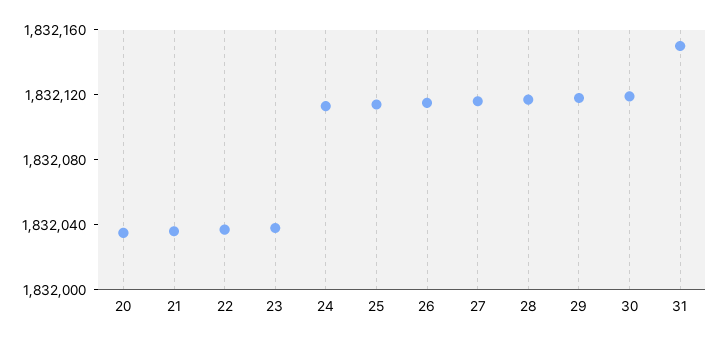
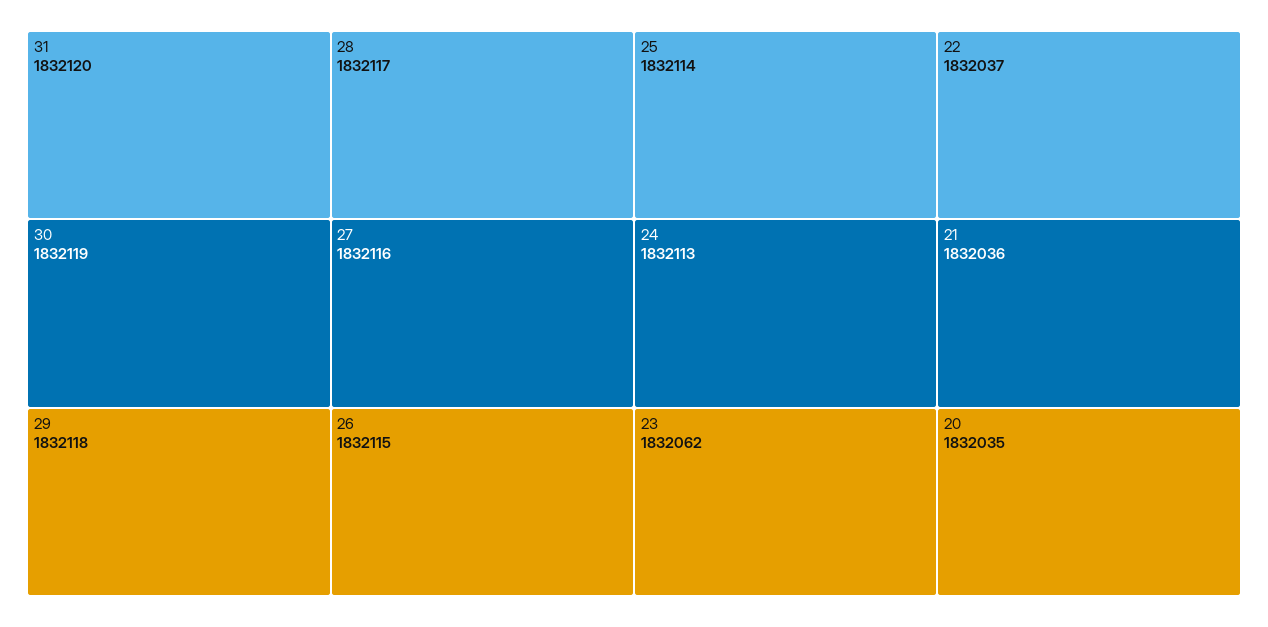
  {
    "20": 1832035,
    "21": 1832036,
    "22": 1832037,
-   "23": 1832040,
+   "23": 1832062,
    "24": 1832113,
    "25": 1832114,
    "26": 1832115,
    "27": 1832116,
    "28": 1832117,
    "29": 1832118,
    "30": 1832119,
-   "31": 1832150
+   "31": 1832120
  }

